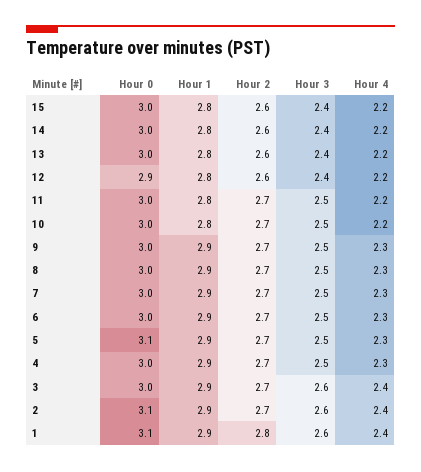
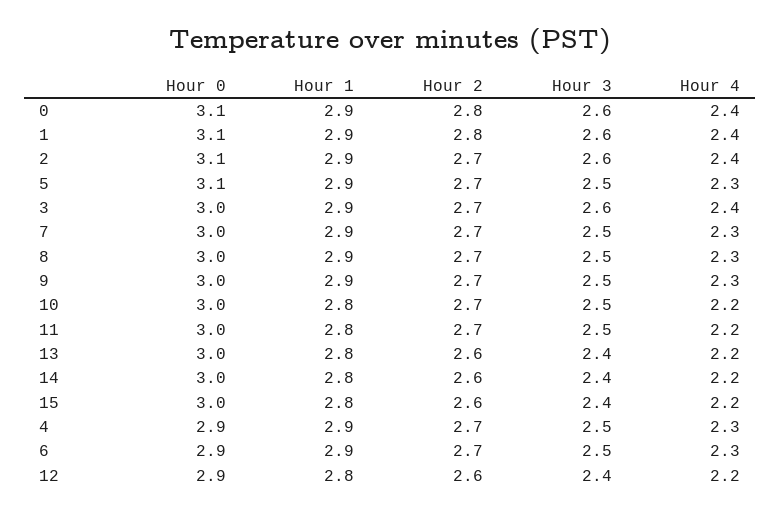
  {
    "Hour 0": {
      "15": 3,
      "14": 3,
      "13": 3,
      "12": 2.9,
      "11": 3,
      "10": 3,
      "9": 3,
      "8": 3,
      "7": 3,
-     "6": 3,
+     "6": 2.9,
      "5": 3.1,
-     "4": 3,
+     "4": 2.9,
      "3": 3,
      "2": 3.1,
-     "1": 3.1
+     "1": 3.1,
+     "0": 3.1
    },
    "Hour 1": {
      "15": 2.8,
      "14": 2.8,
      "13": 2.8,
      "12": 2.8,
      "11": 2.8,
      "10": 2.8,
      "9": 2.9,
      "8": 2.9,
      "7": 2.9,
      "6": 2.9,
      "5": 2.9,
      "4": 2.9,
      "3": 2.9,
      "2": 2.9,
-     "1": 2.9
+     "1": 2.9,
+     "0": 2.9
    },
    "Hour 2": {
      "15": 2.6,
      "14": 2.6,
      "13": 2.6,
      "12": 2.6,
      "11": 2.7,
      "10": 2.7,
      "9": 2.7,
      "8": 2.7,
      "7": 2.7,
      "6": 2.7,
      "5": 2.7,
      "4": 2.7,
      "3": 2.7,
      "2": 2.7,
-     "1": 2.8
+     "1": 2.8,
+     "0": 2.8
    },
    "Hour 3": {
      "15": 2.4,
      "14": 2.4,
      "13": 2.4,
      "12": 2.4,
      "11": 2.5,
      "10": 2.5,
      "9": 2.5,
      "8": 2.5,
      "7": 2.5,
      "6": 2.5,
      "5": 2.5,
      "4": 2.5,
      "3": 2.6,
      "2": 2.6,
-     "1": 2.6
+     "1": 2.6,
+     "0": 2.6
    },
    "Hour 4": {
      "15": 2.2,
      "14": 2.2,
      "13": 2.2,
      "12": 2.2,
      "11": 2.2,
      "10": 2.2,
      "9": 2.3,
      "8": 2.3,
      "7": 2.3,
      "6": 2.3,
      "5": 2.3,
      "4": 2.3,
      "3": 2.4,
      "2": 2.4,
-     "1": 2.4
+     "1": 2.4,
+     "0": 2.4
    }
  }

